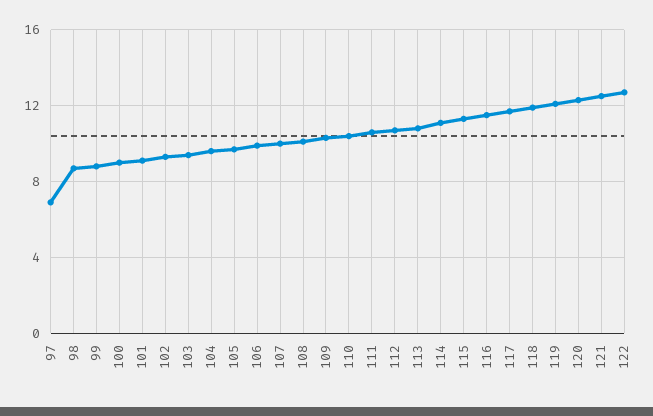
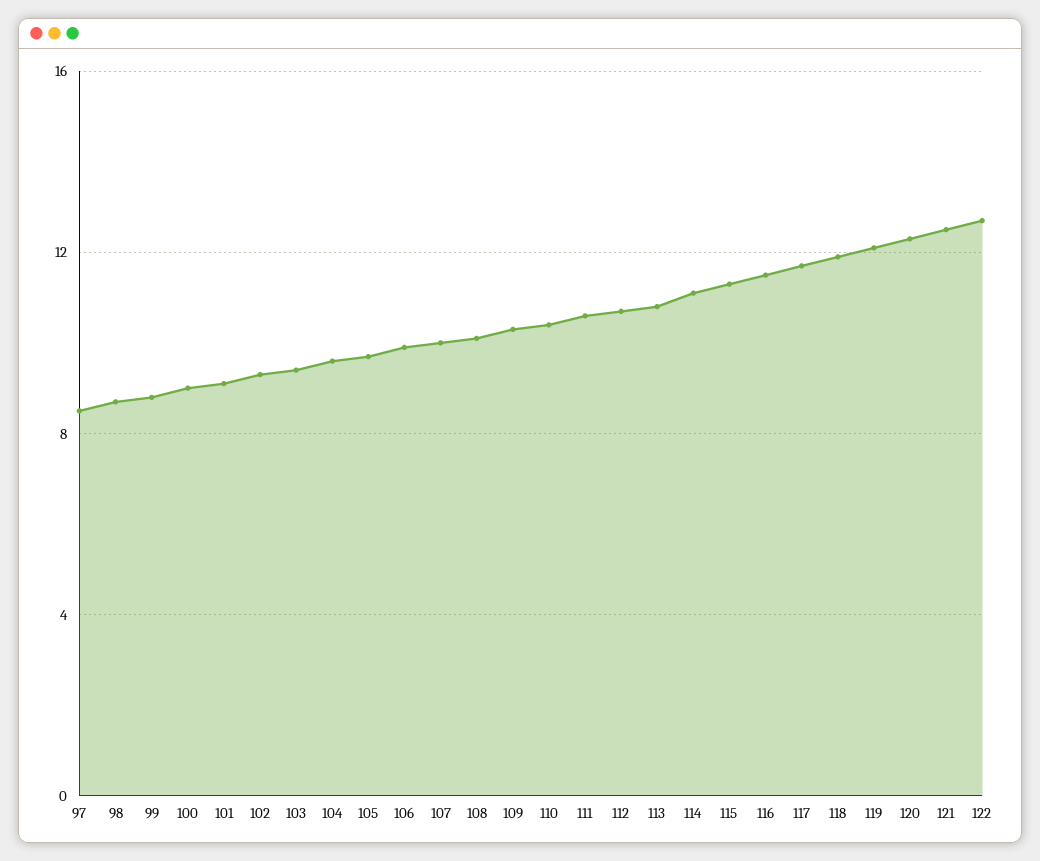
  {
-   "97": 7,
+   "97": 8.5,
    "98": 8.5,
    "99": 9,
    "100": 9,
    "101": 9,
    "102": 9.5,
    "103": 9.5,
    "104": 9.5,
    "105": 9.5,
    "106": 10,
    "107": 10,
    "108": 10,
    "109": 10.5,
    "110": 10.5,
    "111": 10.5,
    "112": 10.5,
    "113": 11,
    "114": 11,
    "115": 11.5,
    "116": 11.5,
    "117": 11.5,
    "118": 12,
    "119": 12,
    "120": 12.5,
    "121": 12.5,
    "122": 12.5
  }

